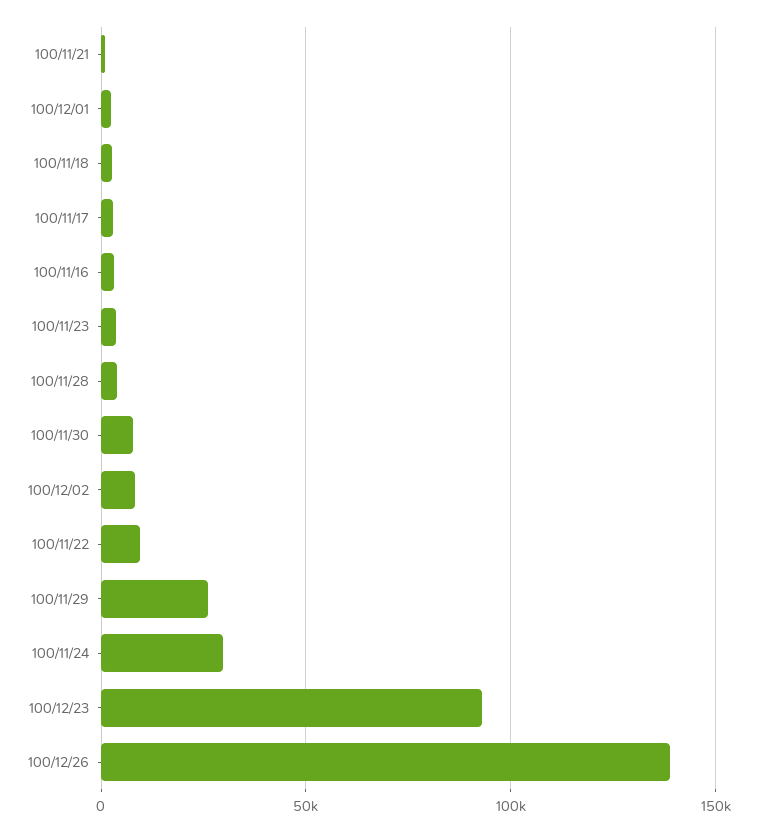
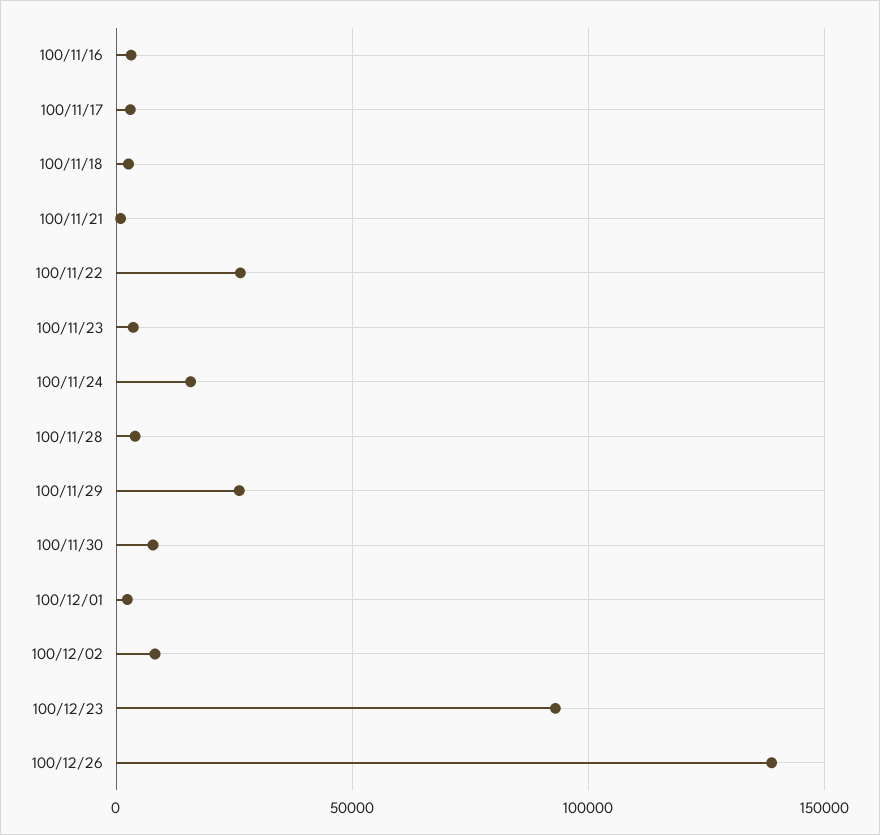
  {
    "100/11/21": 0,
    "100/12/01": 0,
    "100/11/18": 5000,
    "100/11/17": 5000,
    "100/11/16": 5000,
    "100/11/23": 5000,
    "100/11/28": 5000,
    "100/11/30": 10000,
    "100/12/02": 10000,
-   "100/11/22": 10000,
+   "100/11/22": 25000,
    "100/11/29": 25000,
-   "100/11/24": 30000,
+   "100/11/24": 15000,
    "100/12/23": 95000,
    "100/12/26": 140000
  }

